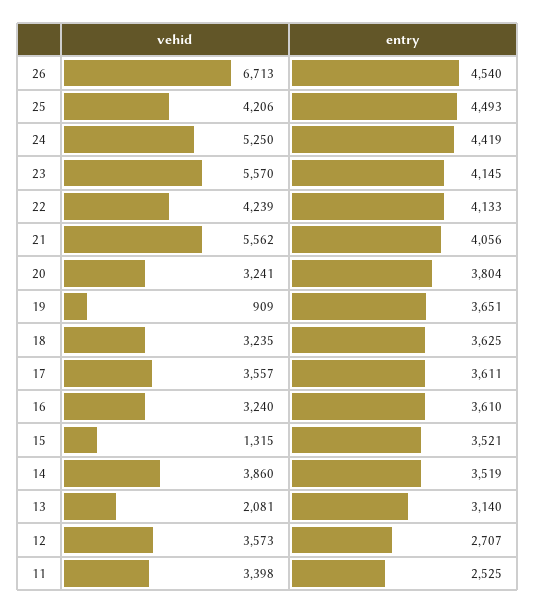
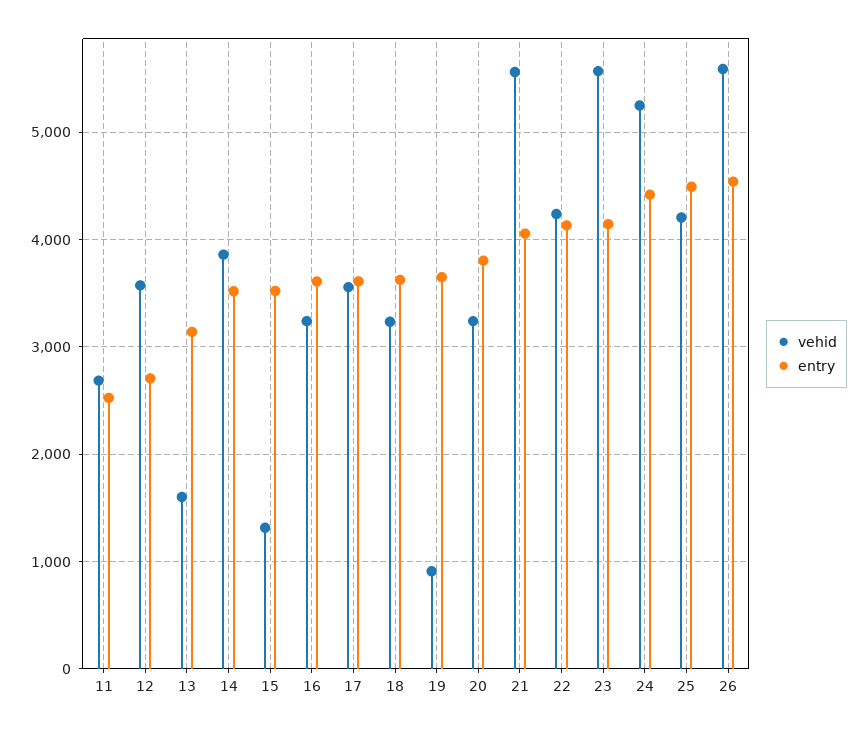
  {
    "vehid": {
-     "26": 6713,
+     "26": 5600,
      "25": 4206,
      "24": 5250,
      "23": 5570,
      "22": 4239,
      "21": 5562,
      "20": 3241,
      "19": 909,
      "18": 3235,
      "17": 3557,
      "16": 3240,
      "15": 1315,
      "14": 3860,
-     "13": 2081,
+     "13": 1600,
      "12": 3573,
-     "11": 3398
+     "11": 2700
    },
    "entry": {
      "26": 4540,
      "25": 4493,
      "24": 4419,
      "23": 4145,
      "22": 4133,
      "21": 4056,
      "20": 3804,
      "19": 3651,
      "18": 3625,
      "17": 3611,
      "16": 3610,
      "15": 3521,
      "14": 3519,
      "13": 3140,
      "12": 2707,
      "11": 2525
    }
  }

